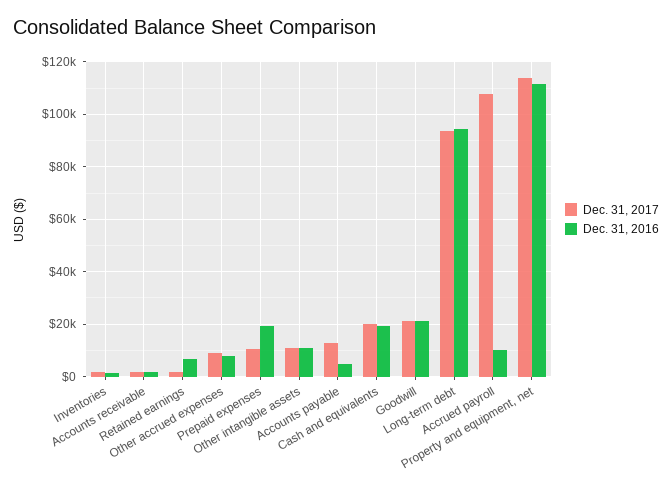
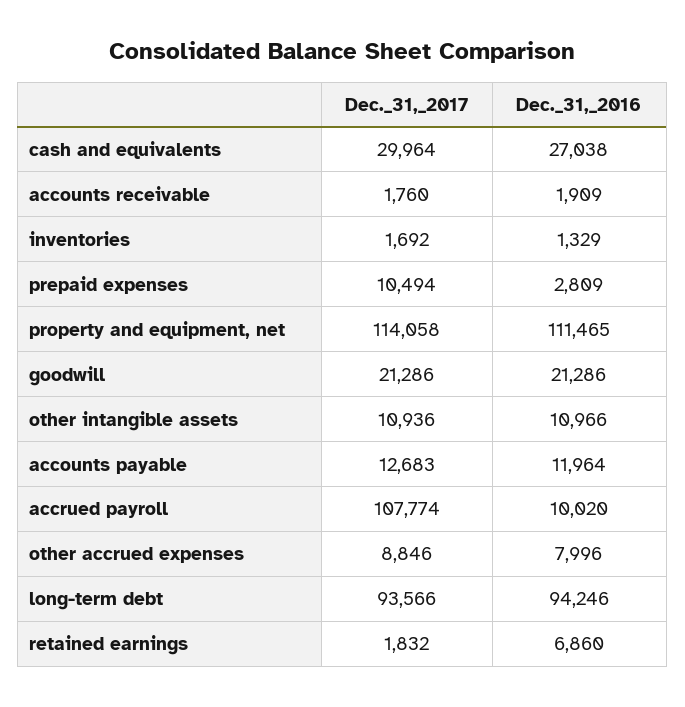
  {
    "Dec. 31, 2017": {
      "Inventories": 1692,
      "Accounts receivable": 1760,
      "Retained earnings": 1832,
      "Other accrued expenses": 8846,
      "Prepaid expenses": 10494,
      "Other intangible assets": 10936,
      "Accounts payable": 12683,
-     "Cash and equivalents": 20000,
+     "Cash and equivalents": 29964,
      "Goodwill": 21286,
      "Long-term debt": 93566,
      "Accrued payroll": 107774,
      "Property and equipment, net": 114058
    },
    "Dec. 31, 2016": {
      "Inventories": 1329,
      "Accounts receivable": 1909,
      "Retained earnings": 6860,
      "Other accrued expenses": 7996,
-     "Prepaid expenses": 20000,
+     "Prepaid expenses": 2809,
      "Other intangible assets": 10966,
-     "Accounts payable": 5000,
+     "Accounts payable": 11964,
-     "Cash and equivalents": 20000,
+     "Cash and equivalents": 27038,
      "Goodwill": 21286,
      "Long-term debt": 94246,
      "Accrued payroll": 10020,
      "Property and equipment, net": 111465
    }
  }

